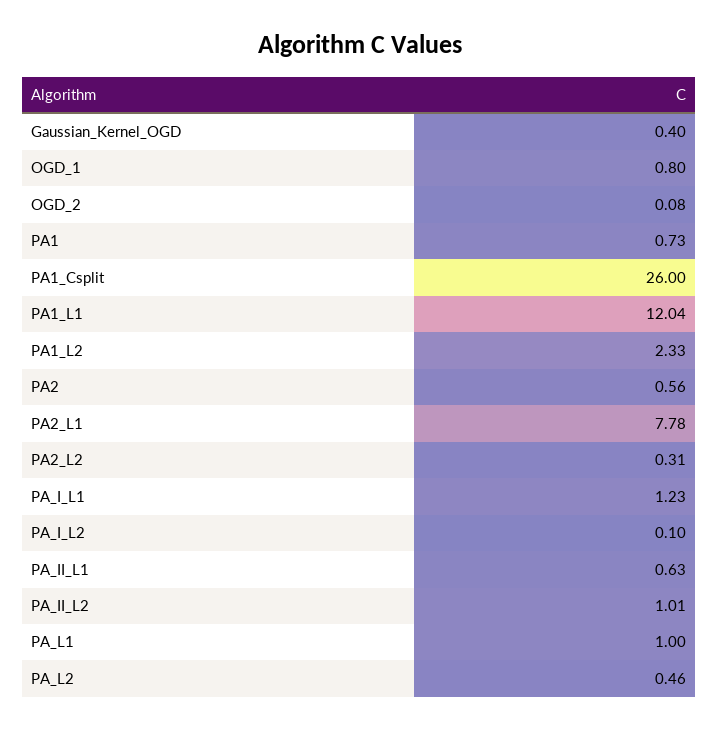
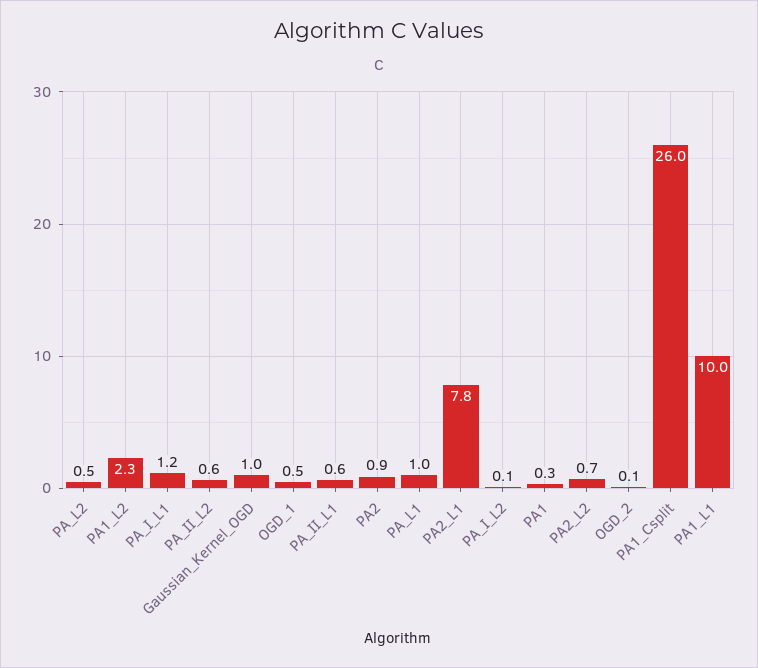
  {
-   "Gaussian_Kernel_OGD": 0.4,
+   "Gaussian_Kernel_OGD": 1,
-   "OGD_1": 0.8,
+   "OGD_1": 0.5,
    "OGD_2": 0.08,
-   "PA1": 0.73,
+   "PA1": 0.3,
    "PA1_Csplit": 26,
-   "PA1_L1": 12.04,
+   "PA1_L1": 10,
    "PA1_L2": 2.33,
-   "PA2": 0.56,
+   "PA2": 0.9,
    "PA2_L1": 7.78,
-   "PA2_L2": 0.31,
+   "PA2_L2": 0.7,
    "PA_I_L1": 1.23,
    "PA_I_L2": 0.1,
    "PA_II_L1": 0.63,
-   "PA_II_L2": 1.01,
+   "PA_II_L2": 0.6,
    "PA_L1": 1,
    "PA_L2": 0.46
  }

